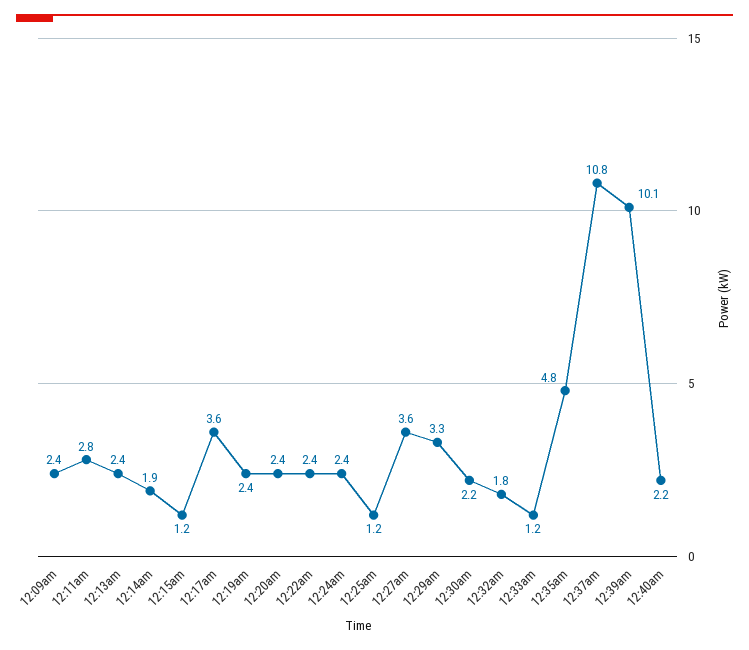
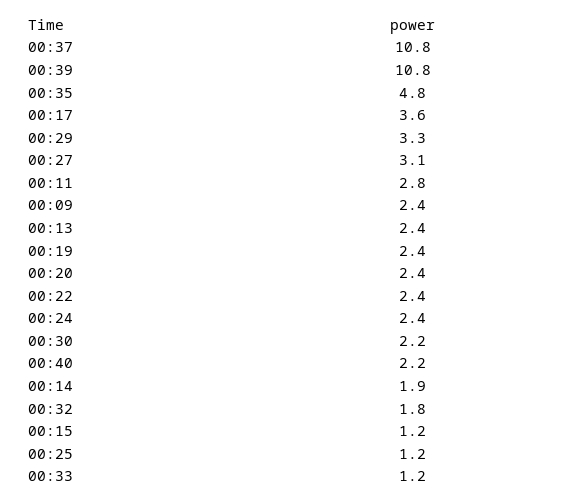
  {
    "12:09am": 2.4,
    "12:11am": 2.8,
    "12:13am": 2.4,
    "12:14am": 1.9,
    "12:15am": 1.2,
    "12:17am": 3.6,
    "12:19am": 2.4,
    "12:20am": 2.4,
    "12:22am": 2.4,
    "12:24am": 2.4,
    "12:25am": 1.2,
-   "12:27am": 3.6,
+   "12:27am": 3.1,
    "12:29am": 3.3,
    "12:30am": 2.2,
    "12:32am": 1.8,
    "12:33am": 1.2,
    "12:35am": 4.8,
    "12:37am": 10.8,
-   "12:39am": 10.1,
+   "12:39am": 10.8,
    "12:40am": 2.2
  }

